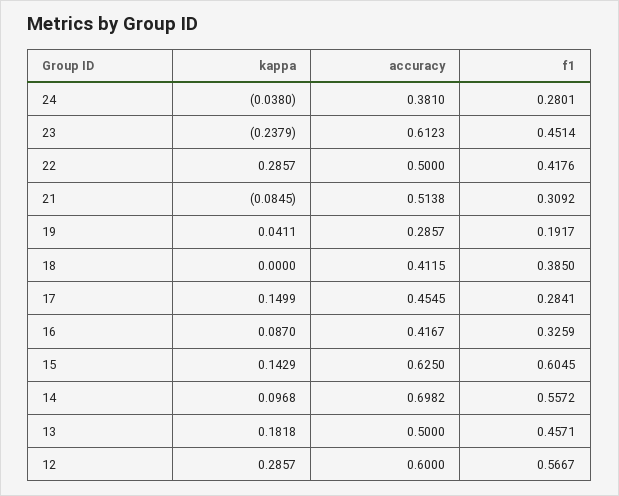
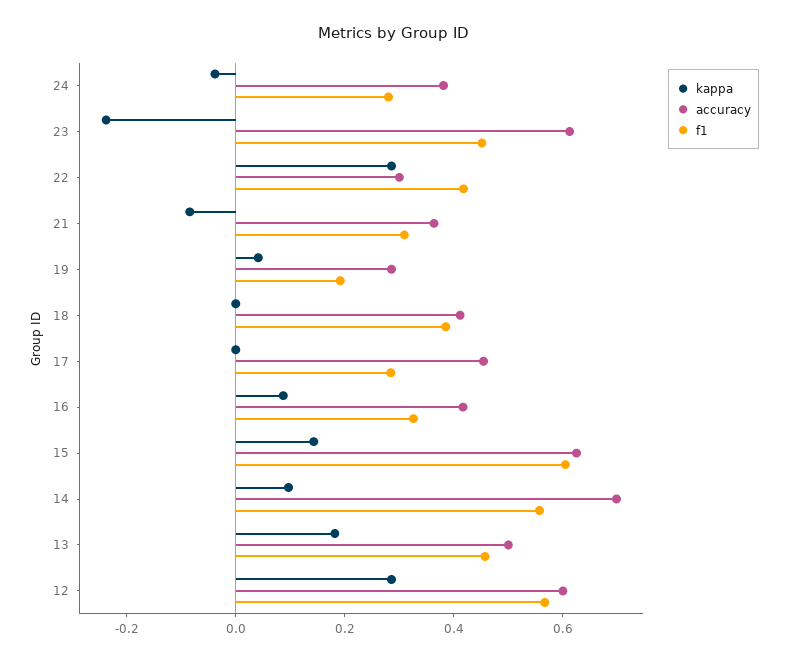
  {
    "kappa": {
      "24": -0.038,
      "23": -0.2379,
      "22": 0.2857,
      "21": -0.0845,
      "19": 0.0411,
      "18": 0,
-     "17": 0.1499,
+     "17": 0,
      "16": 0.087,
      "15": 0.1429,
      "14": 0.0968,
      "13": 0.1818,
      "12": 0.2857
    },
    "accuracy": {
      "24": 0.381,
      "23": 0.6123,
-     "22": 0.5,
+     "22": 0.3,
-     "21": 0.5138,
+     "21": 0.35,
      "19": 0.2857,
      "18": 0.4115,
      "17": 0.4545,
      "16": 0.4167,
      "15": 0.625,
      "14": 0.6982,
      "13": 0.5,
      "12": 0.6
    },
    "f1": {
      "24": 0.2801,
      "23": 0.4514,
      "22": 0.4176,
      "21": 0.3092,
      "19": 0.1917,
      "18": 0.385,
      "17": 0.2841,
      "16": 0.3259,
      "15": 0.6045,
      "14": 0.5572,
      "13": 0.4571,
      "12": 0.5667
    }
  }

